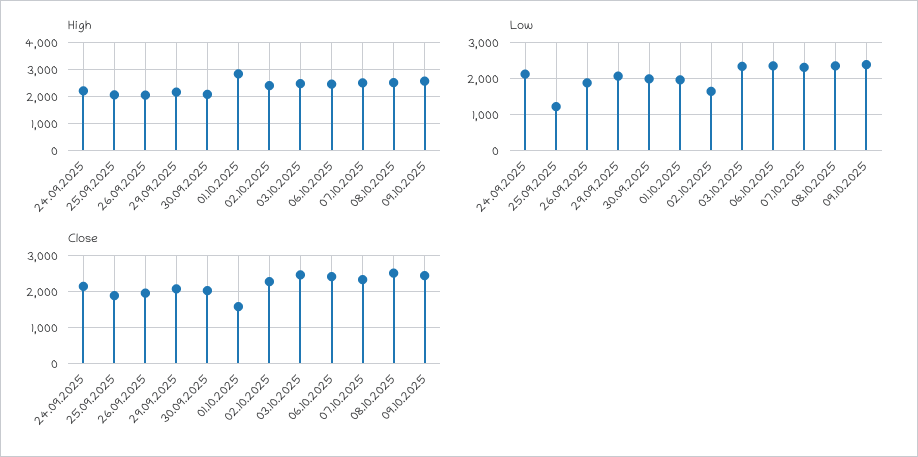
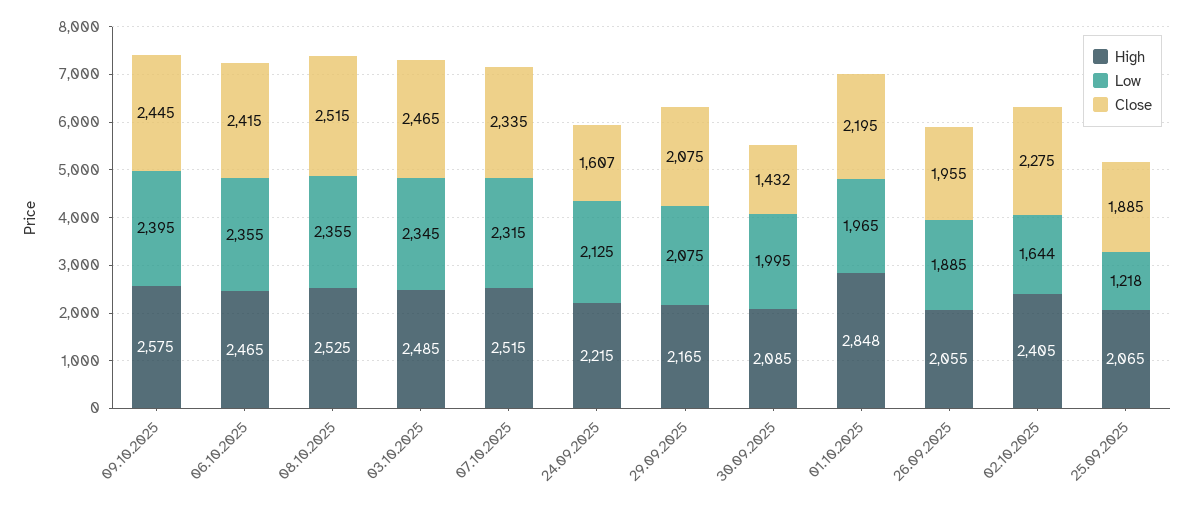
  {
    "High": {
      "24.09.2025": 2215,
      "25.09.2025": 2065,
      "26.09.2025": 2055,
      "29.09.2025": 2165,
      "30.09.2025": 2085,
      "01.10.2025": 2848,
      "02.10.2025": 2405,
      "03.10.2025": 2485,
      "06.10.2025": 2465,
      "07.10.2025": 2515,
      "08.10.2025": 2525,
      "09.10.2025": 2575
    },
    "Low": {
      "24.09.2025": 2125,
      "25.09.2025": 1218,
      "26.09.2025": 1885,
      "29.09.2025": 2075,
      "30.09.2025": 1995,
      "01.10.2025": 1965,
      "02.10.2025": 1644,
      "03.10.2025": 2345,
      "06.10.2025": 2355,
      "07.10.2025": 2315,
      "08.10.2025": 2355,
      "09.10.2025": 2395
    },
    "Close": {
-     "24.09.2025": 2200,
+     "24.09.2025": 1607,
      "25.09.2025": 1885,
      "26.09.2025": 1955,
      "29.09.2025": 2075,
-     "30.09.2025": 2000,
+     "30.09.2025": 1432,
-     "01.10.2025": 1600,
+     "01.10.2025": 2195,
      "02.10.2025": 2275,
      "03.10.2025": 2465,
      "06.10.2025": 2415,
      "07.10.2025": 2335,
      "08.10.2025": 2515,
      "09.10.2025": 2445
    }
  }

